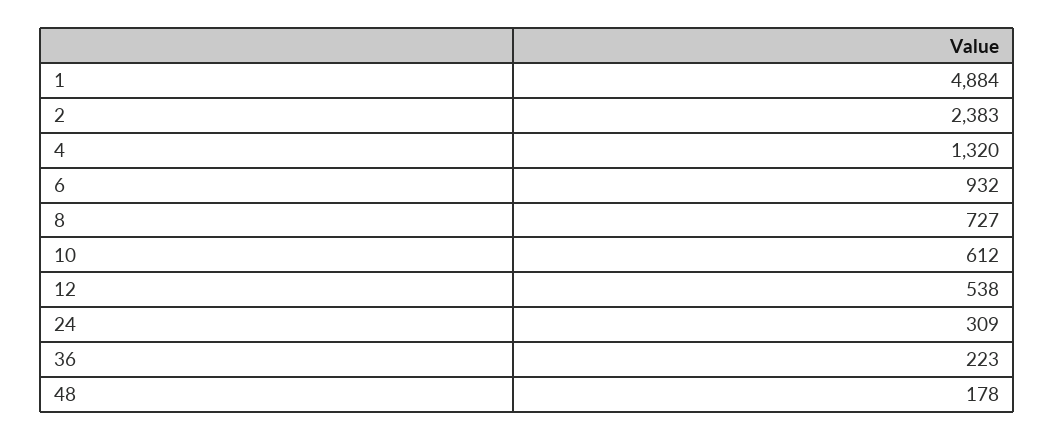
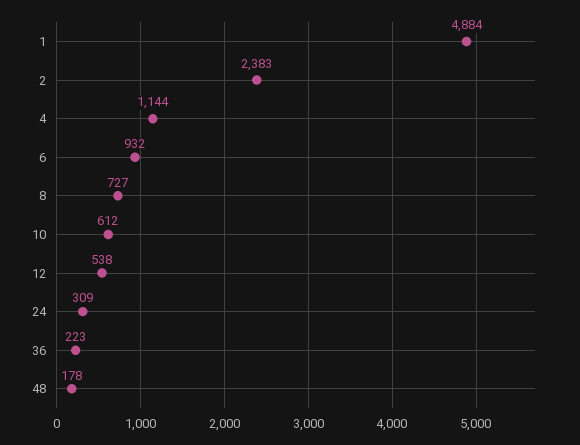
  {
    "1": 4884,
    "2": 2383,
-   "4": 1320,
+   "4": 1144,
    "6": 932,
    "8": 727,
    "10": 612,
    "12": 538,
    "24": 309,
    "36": 223,
    "48": 178
  }

